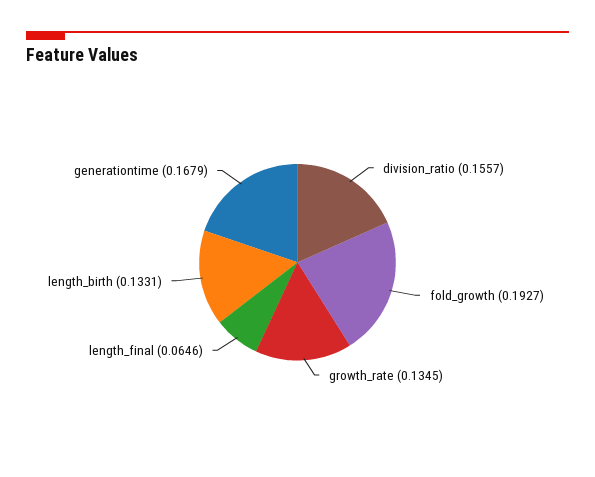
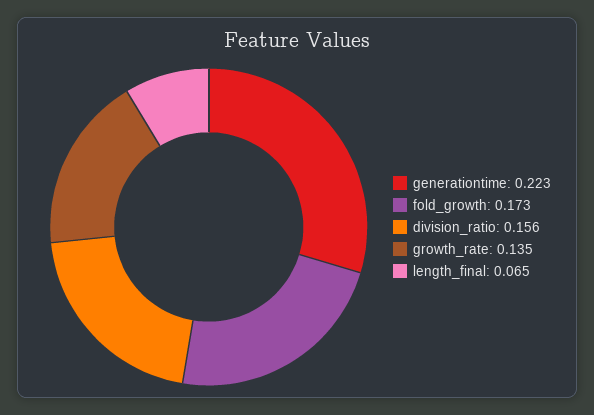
  {
    "division_ratio": 0.1557,
-   "fold_growth": 0.1927,
+   "fold_growth": 0.173,
    "growth_rate": 0.1345,
    "length_final": 0.0646,
-   "length_birth": 0.1331,
-   "generationtime": 0.1679
+   "generationtime": 0.223
  }

